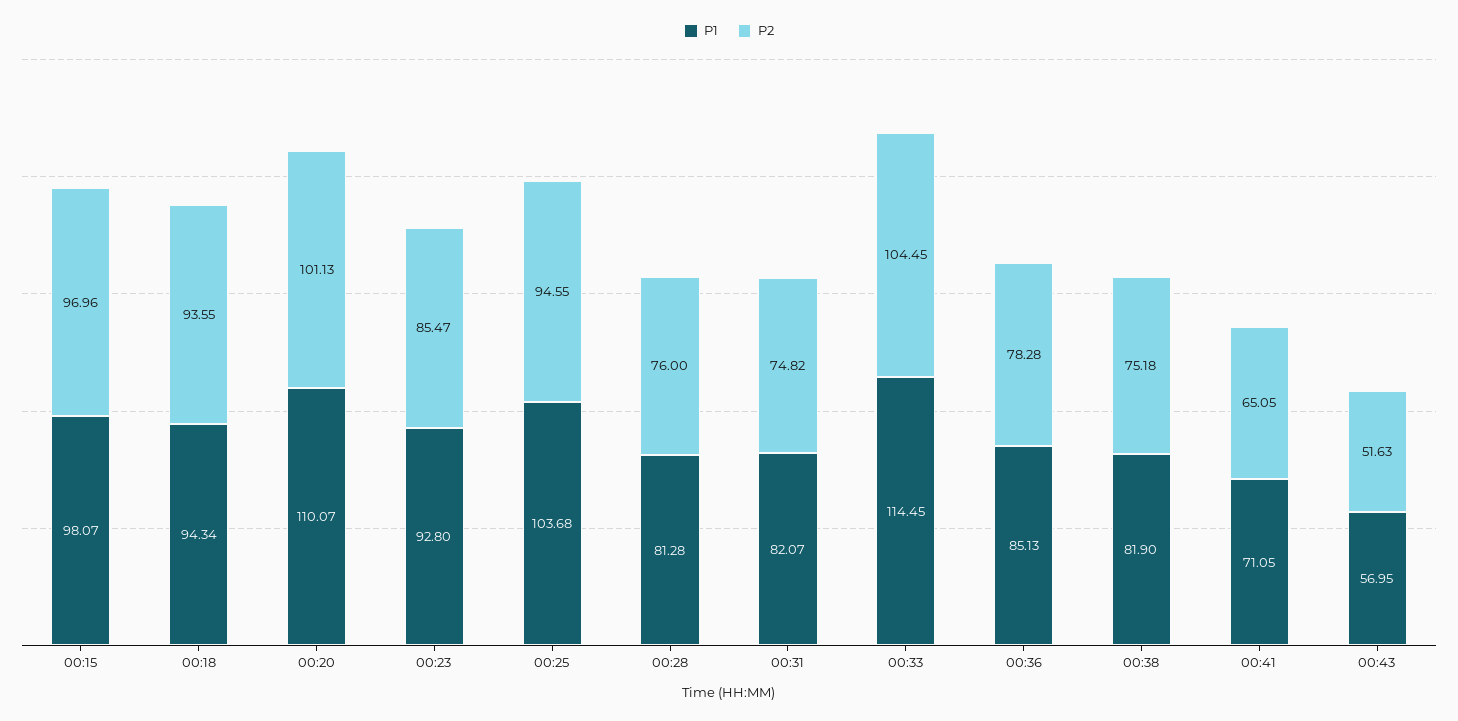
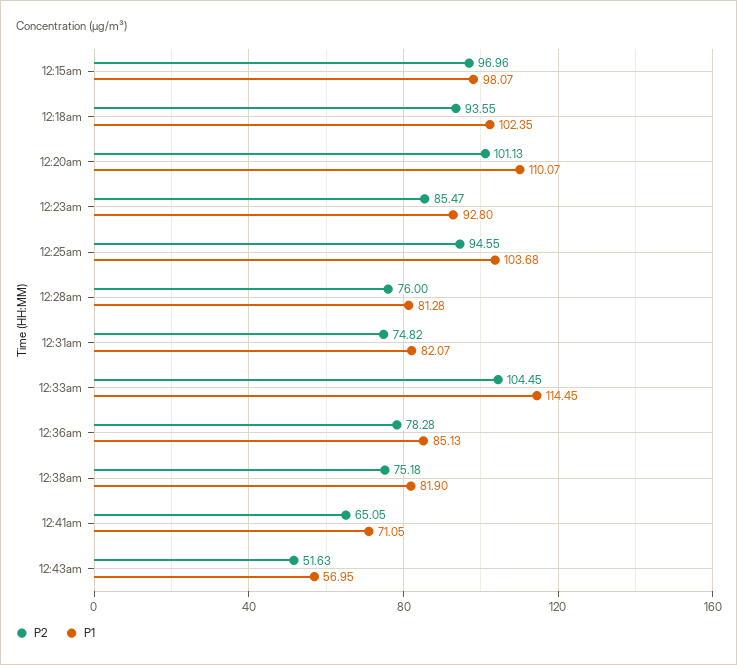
  {
    "P1": {
      "00:15": 98.07,
-     "00:18": 94.34,
+     "00:18": 102.35,
      "00:20": 110.07,
      "00:23": 92.8,
      "00:25": 103.68,
      "00:28": 81.28,
      "00:31": 82.07,
      "00:33": 114.45,
      "00:36": 85.13,
      "00:38": 81.9,
      "00:41": 71.05,
      "00:43": 56.95
    },
    "P2": {
      "00:15": 96.96,
      "00:18": 93.55,
      "00:20": 101.13,
      "00:23": 85.47,
      "00:25": 94.55,
      "00:28": 76,
      "00:31": 74.82,
      "00:33": 104.45,
      "00:36": 78.28,
      "00:38": 75.18,
      "00:41": 65.05,
      "00:43": 51.63
    }
  }

